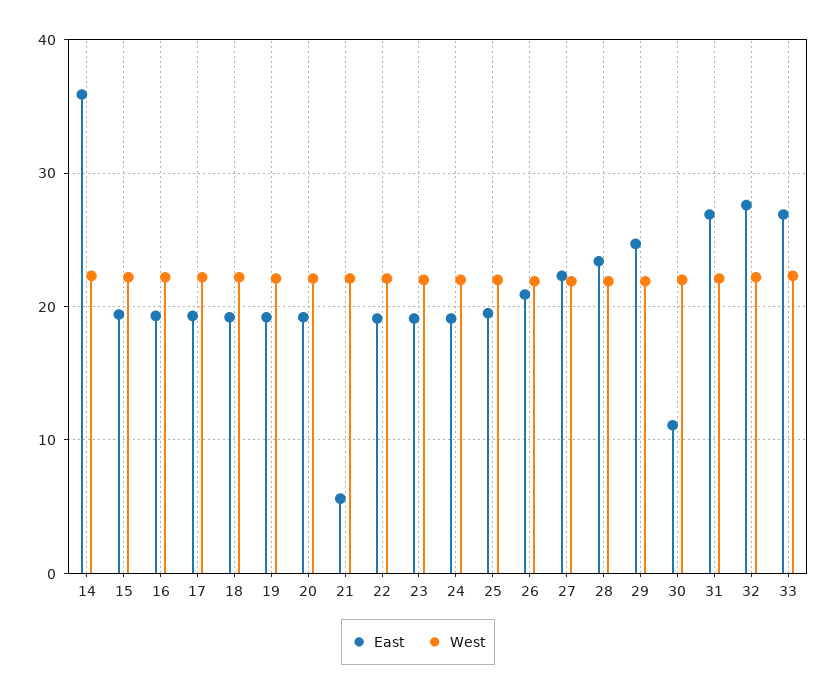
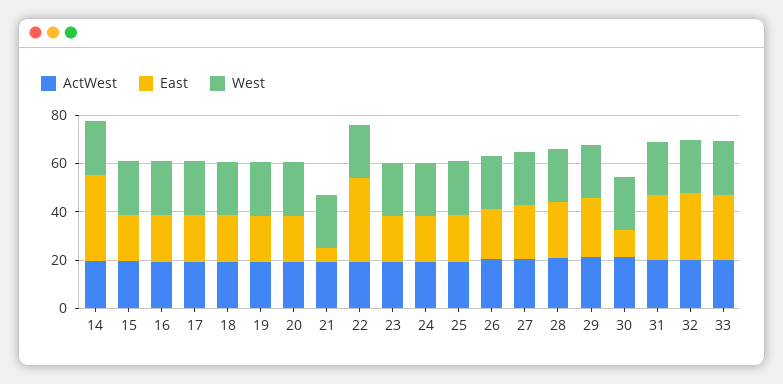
  {
    "East": {
      "14": 36,
      "15": 19,
      "16": 19,
      "17": 19,
      "18": 19,
      "19": 19,
      "20": 19,
      "21": 6,
-     "22": 19,
+     "22": 35,
      "23": 19,
      "24": 19,
      "25": 20,
      "26": 21,
      "27": 22,
      "28": 23,
      "29": 25,
      "30": 11,
      "31": 27,
      "32": 28,
      "33": 27
    },
    "West": {
      "14": 22,
      "15": 22,
      "16": 22,
      "17": 22,
      "18": 22,
      "19": 22,
      "20": 22,
      "21": 22,
      "22": 22,
      "23": 22,
      "24": 22,
      "25": 22,
      "26": 22,
      "27": 22,
      "28": 22,
      "29": 22,
      "30": 22,
      "31": 22,
      "32": 22,
      "33": 22
-   }
+   },
+   "ActWest": {
+     "14": 20,
+     "15": 20,
+     "16": 20,
+     "17": 20,
+     "18": 20,
+     "19": 20,
+     "20": 20,
+     "21": 20,
+     "22": 20,
+     "23": 20,
+     "24": 20,
+     "25": 20,
+     "26": 20,
+     "27": 20,
+     "28": 20,
+     "29": 20,
+     "30": 20,
+     "31": 20,
+     "32": 20,
+     "33": 20
+   }
  }

